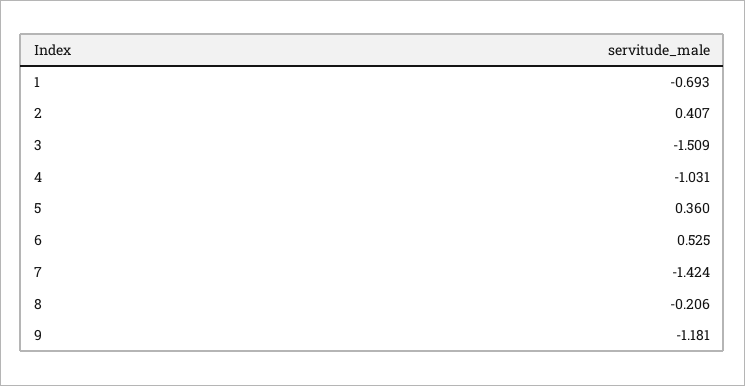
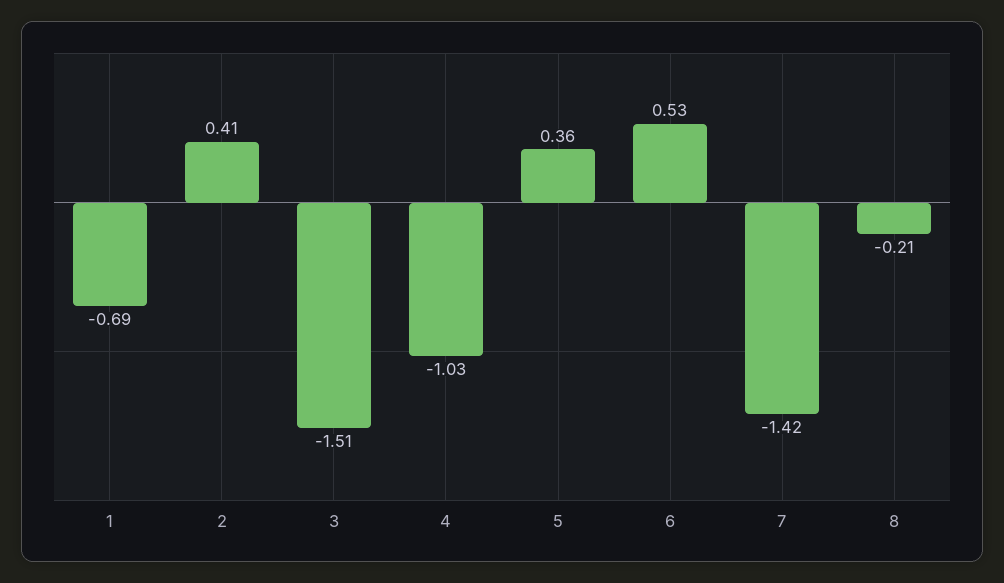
  {
    "1": -0.693,
    "2": 0.407,
    "3": -1.509,
    "4": -1.031,
    "5": 0.36,
    "6": 0.525,
    "7": -1.424,
-   "8": -0.206,
+   "8": -0.206
-   "9": -1.181
  }

